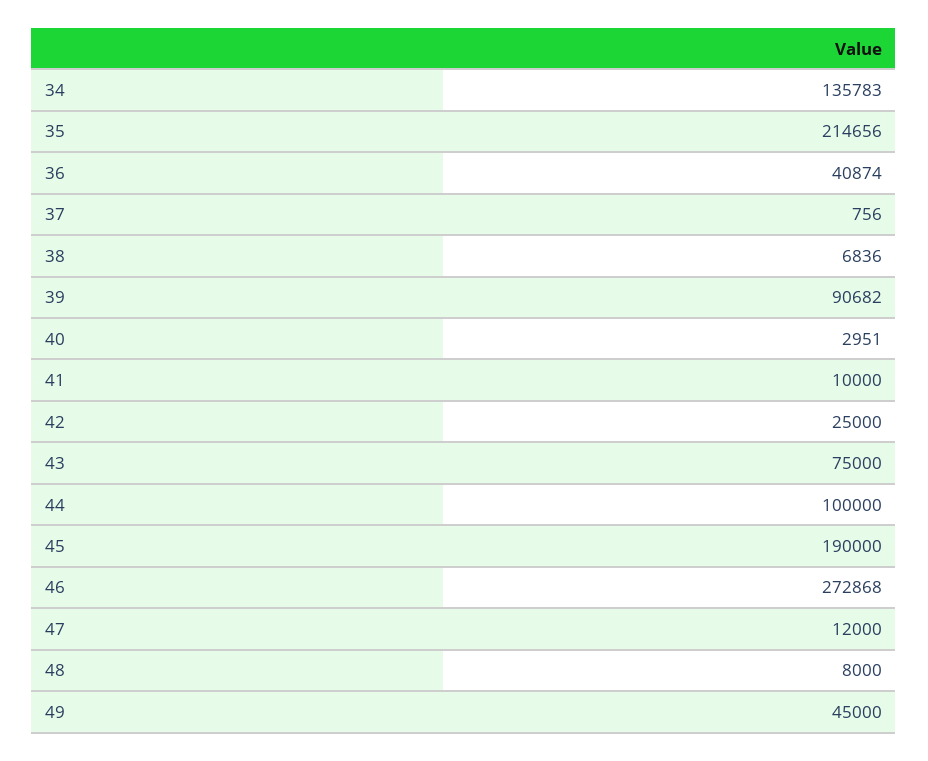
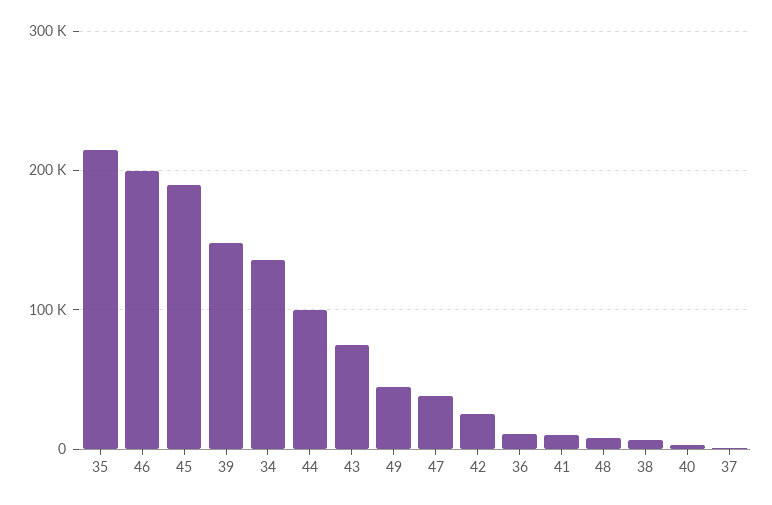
  {
    "34": 135783,
    "35": 214656,
-   "36": 40874,
+   "36": 10000,
    "37": 756,
    "38": 6836,
-   "39": 90682,
+   "39": 150000,
    "40": 2951,
    "41": 10000,
    "42": 25000,
    "43": 75000,
    "44": 100000,
    "45": 190000,
-   "46": 272868,
+   "46": 200000,
-   "47": 12000,
+   "47": 40000,
    "48": 8000,
    "49": 45000
  }

